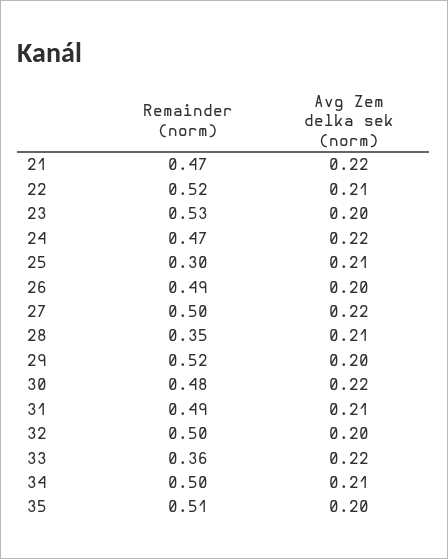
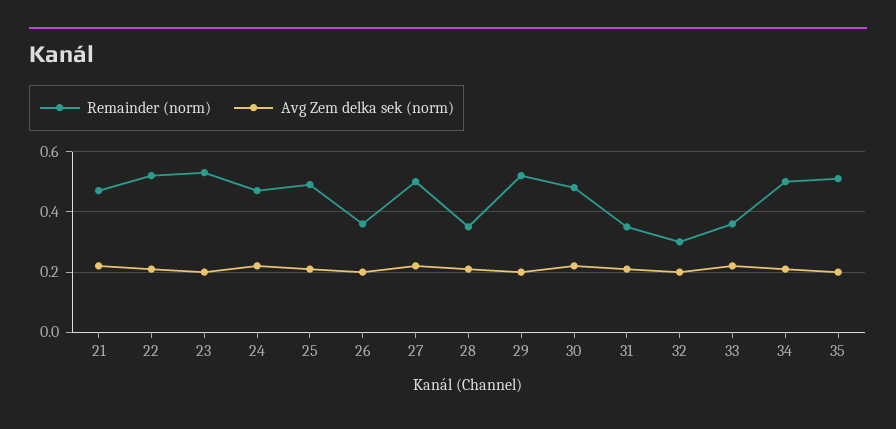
  {
    "Remainder (norm)": {
      "21": 0.47,
      "22": 0.52,
      "23": 0.53,
      "24": 0.47,
-     "25": 0.3,
+     "25": 0.5,
-     "26": 0.49,
+     "26": 0.35,
      "27": 0.5,
      "28": 0.35,
      "29": 0.52,
      "30": 0.48,
-     "31": 0.49,
+     "31": 0.35,
-     "32": 0.5,
+     "32": 0.3,
      "33": 0.36,
      "34": 0.5,
      "35": 0.51
    },
    "Avg Zem delka sek (norm)": {
      "21": 0.22,
      "22": 0.21,
      "23": 0.2,
      "24": 0.22,
      "25": 0.21,
      "26": 0.2,
      "27": 0.22,
      "28": 0.21,
      "29": 0.2,
      "30": 0.22,
      "31": 0.21,
      "32": 0.2,
      "33": 0.22,
      "34": 0.21,
      "35": 0.2
    }
  }

